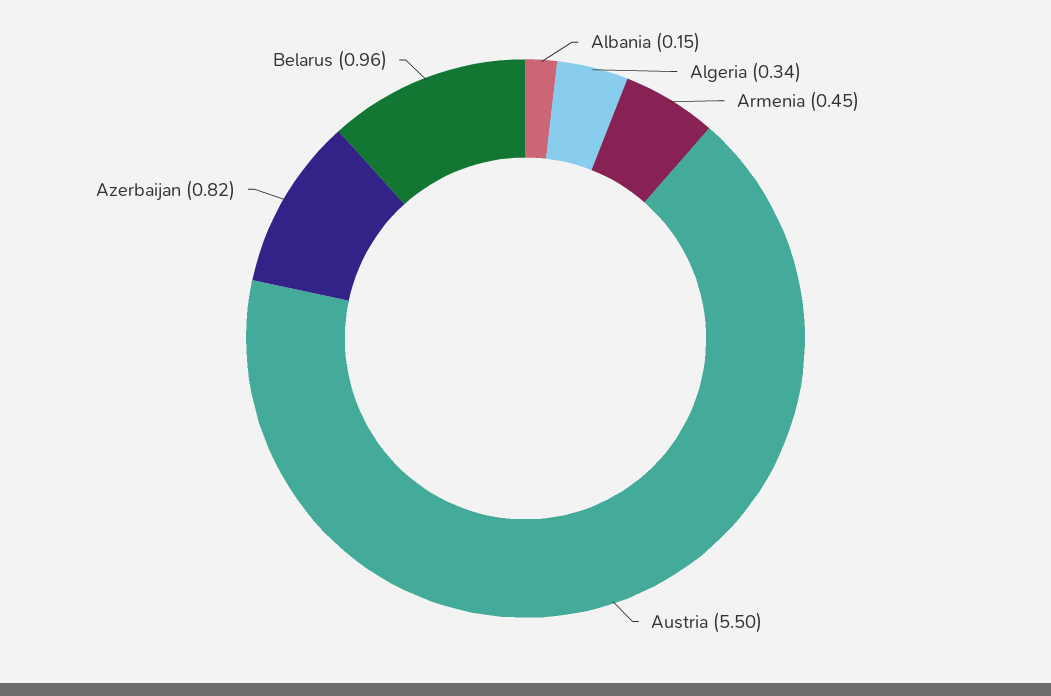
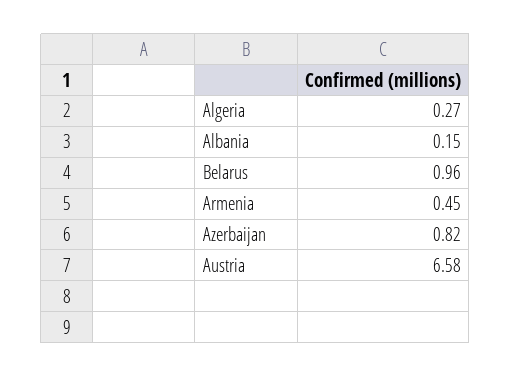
  {
    "Albania": 0.15,
-   "Algeria": 0.34,
+   "Algeria": 0.27,
    "Armenia": 0.45,
-   "Austria": 5.5,
+   "Austria": 6.58,
    "Azerbaijan": 0.82,
    "Belarus": 0.96
  }

